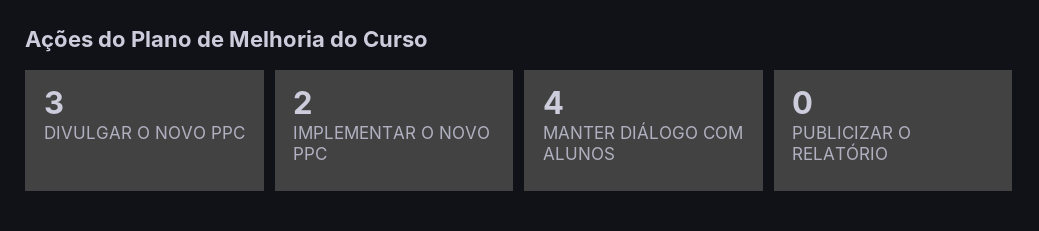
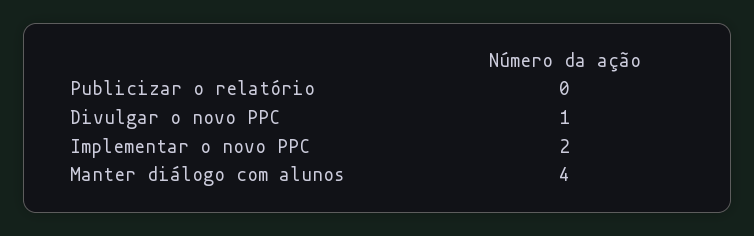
  {
-   "DIVULGAR O NOVO PPC": 3,
+   "DIVULGAR O NOVO PPC": 1,
    "IMPLEMENTAR O NOVO PPC": 2,
    "MANTER DIÁLOGO COM ALUNOS": 4,
    "PUBLICIZAR O RELATÓRIO": 0
  }

